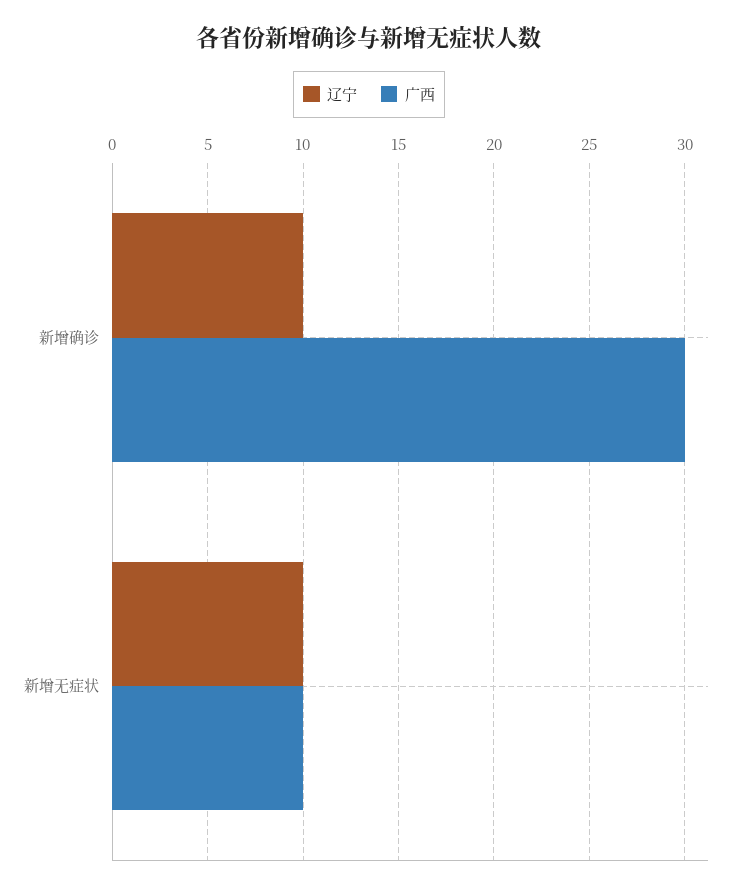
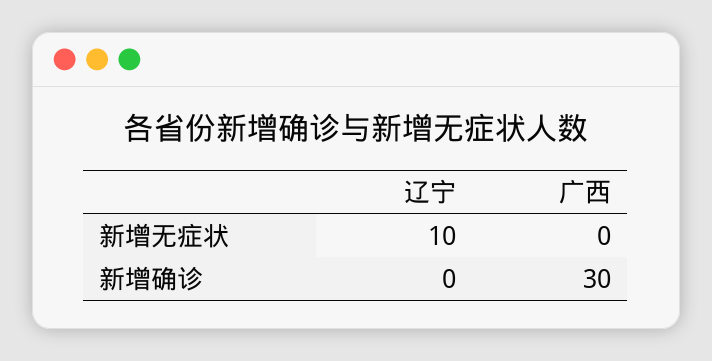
  {
    "辽宁": {
-     "新增确诊": 10,
+     "新增确诊": 0,
      "新增无症状": 10
    },
    "广西": {
      "新增确诊": 30,
-     "新增无症状": 10
+     "新增无症状": 0
    }
  }

